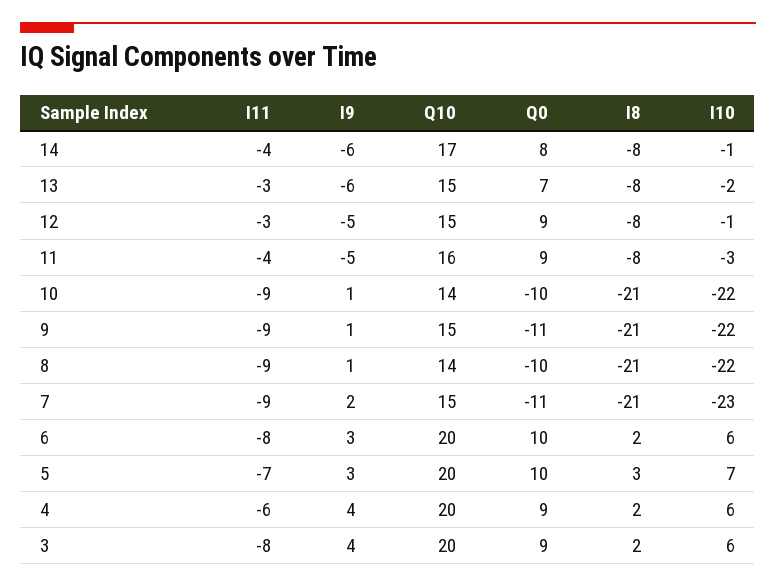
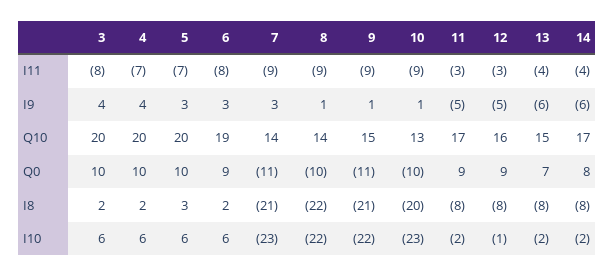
  {
    "I11": {
      "14": -4,
-     "13": -3,
+     "13": -4,
      "12": -3,
-     "11": -4,
+     "11": -3,
      "10": -9,
      "9": -9,
      "8": -9,
      "7": -9,
      "6": -8,
      "5": -7,
-     "4": -6,
+     "4": -7,
      "3": -8
    },
    "I9": {
      "14": -6,
      "13": -6,
      "12": -5,
      "11": -5,
      "10": 1,
      "9": 1,
      "8": 1,
-     "7": 2,
+     "7": 3,
      "6": 3,
      "5": 3,
      "4": 4,
      "3": 4
    },
    "Q10": {
      "14": 17,
      "13": 15,
-     "12": 15,
+     "12": 16,
-     "11": 16,
+     "11": 17,
-     "10": 14,
+     "10": 13,
      "9": 15,
      "8": 14,
-     "7": 15,
+     "7": 14,
-     "6": 20,
+     "6": 19,
      "5": 20,
      "4": 20,
      "3": 20
    },
    "Q0": {
      "14": 8,
      "13": 7,
      "12": 9,
      "11": 9,
      "10": -10,
      "9": -11,
      "8": -10,
      "7": -11,
-     "6": 10,
+     "6": 9,
      "5": 10,
-     "4": 9,
+     "4": 10,
-     "3": 9
+     "3": 10
    },
    "I8": {
      "14": -8,
      "13": -8,
      "12": -8,
      "11": -8,
-     "10": -21,
+     "10": -20,
      "9": -21,
-     "8": -21,
+     "8": -22,
      "7": -21,
      "6": 2,
      "5": 3,
      "4": 2,
      "3": 2
    },
    "I10": {
-     "14": -1,
+     "14": -2,
      "13": -2,
      "12": -1,
-     "11": -3,
+     "11": -2,
-     "10": -22,
+     "10": -23,
      "9": -22,
      "8": -22,
      "7": -23,
      "6": 6,
-     "5": 7,
+     "5": 6,
      "4": 6,
      "3": 6
    }
  }

